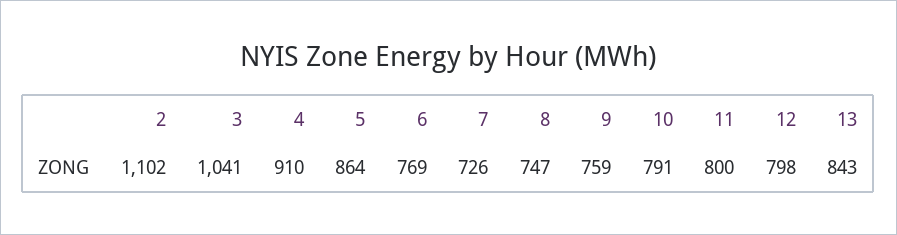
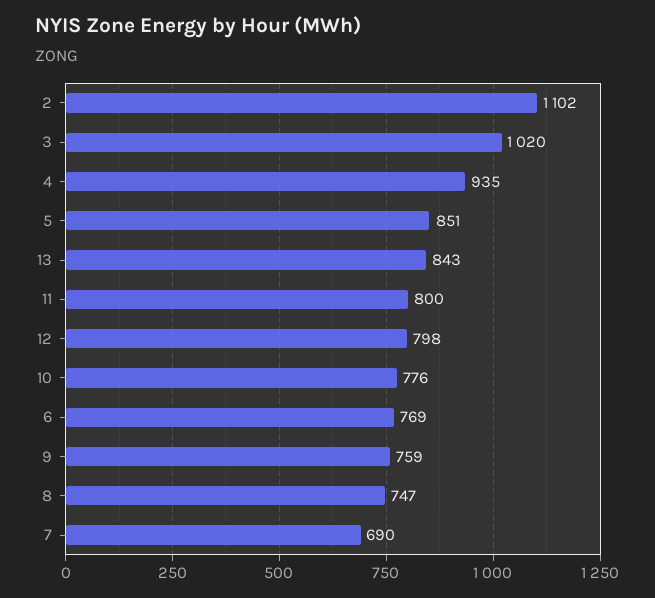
  {
    "2": 1102,
-   "3": 1041,
+   "3": 1020,
-   "4": 910,
+   "4": 935,
-   "5": 864,
+   "5": 851,
    "6": 769,
-   "7": 726,
+   "7": 690,
    "8": 747,
    "9": 759,
-   "10": 791,
+   "10": 776,
    "11": 800,
    "12": 798,
    "13": 843
  }

